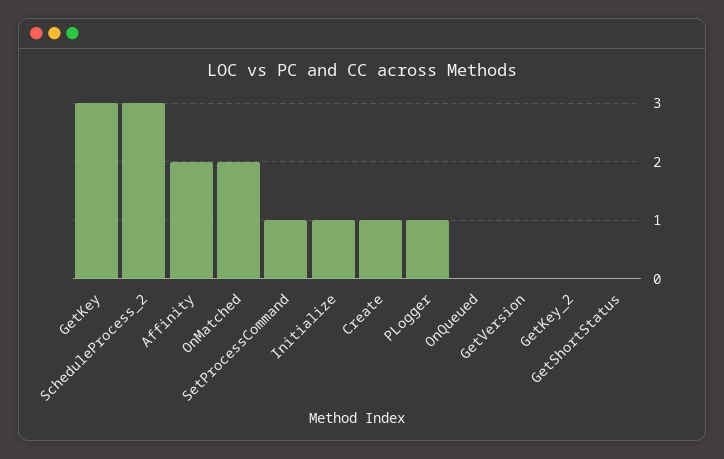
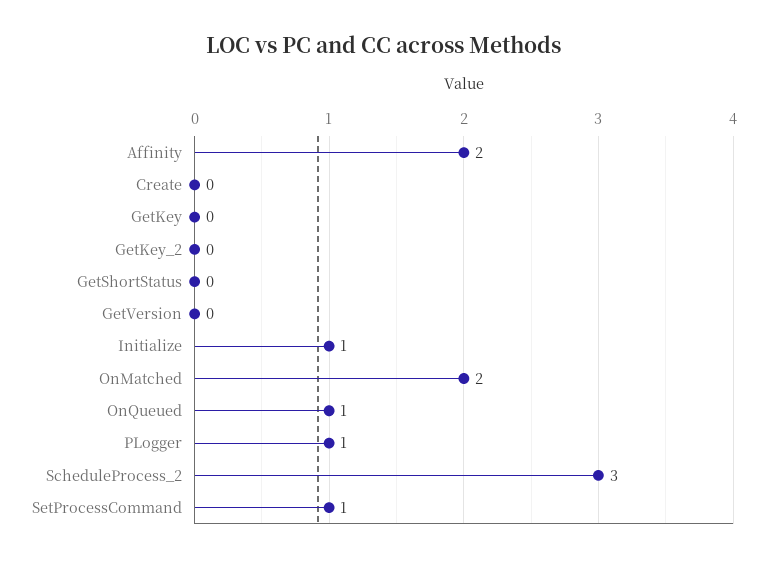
  {
-   "GetKey": 3,
+   "GetKey": 0,
    "ScheduleProcess_2": 3,
    "Affinity": 2,
    "OnMatched": 2,
    "SetProcessCommand": 1,
    "Initialize": 1,
-   "Create": 1,
+   "Create": 0,
    "PLogger": 1,
-   "OnQueued": 0,
+   "OnQueued": 1,
    "GetVersion": 0,
    "GetKey_2": 0,
    "GetShortStatus": 0
  }

